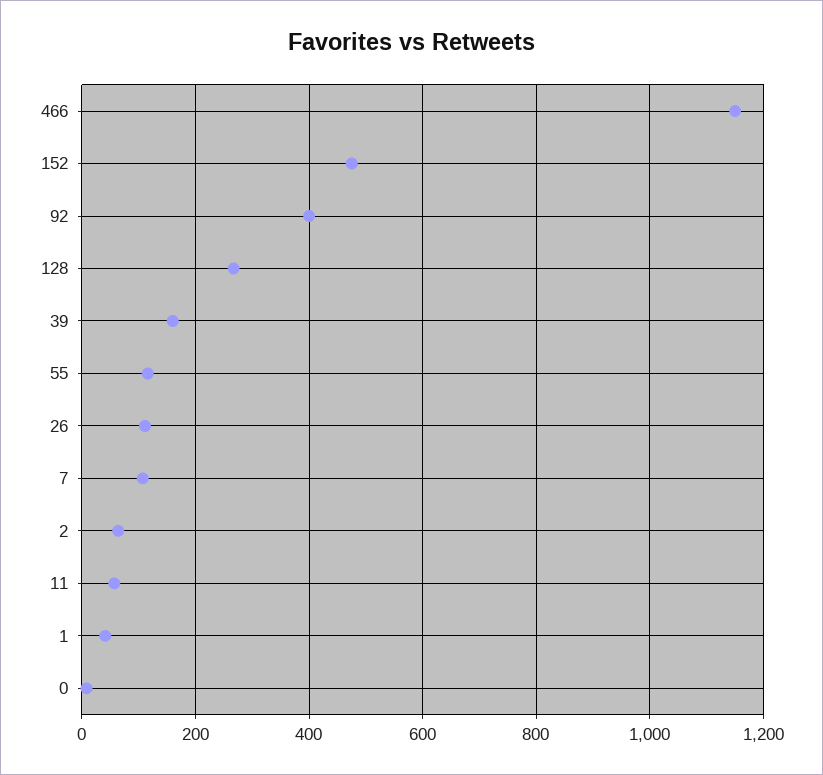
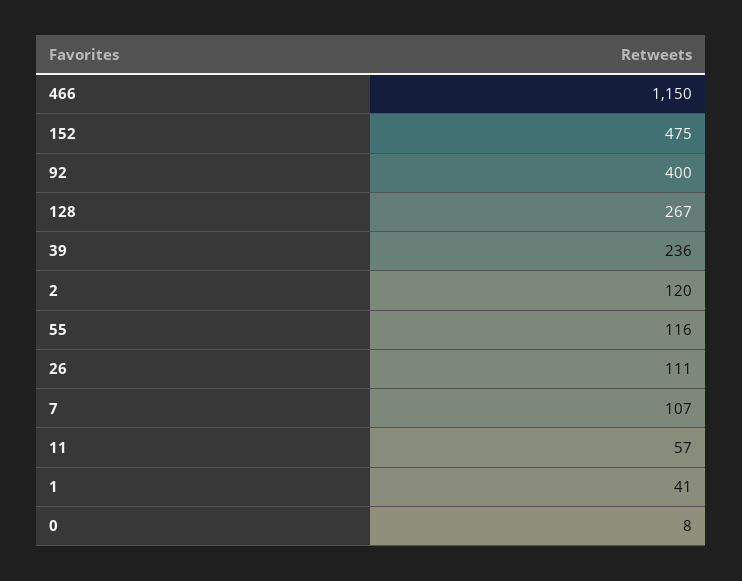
  {
    "466": 1150,
    "152": 475,
    "92": 400,
    "128": 267,
-   "39": 160,
+   "39": 236,
    "55": 116,
    "26": 111,
    "7": 107,
-   "2": 60,
+   "2": 120,
    "11": 57,
    "1": 41,
    "0": 8
  }

